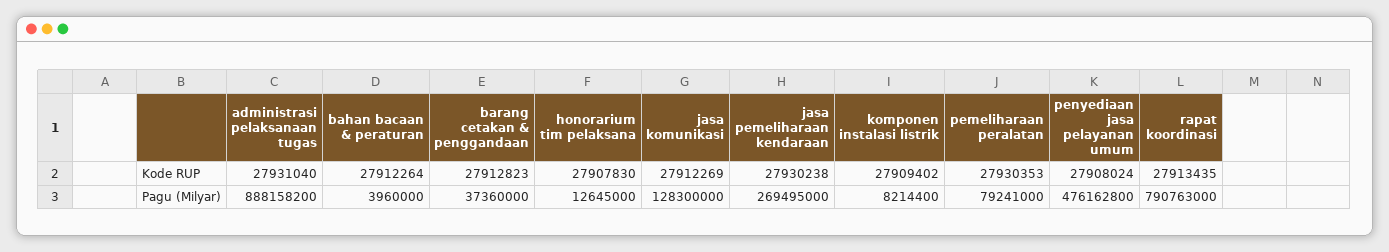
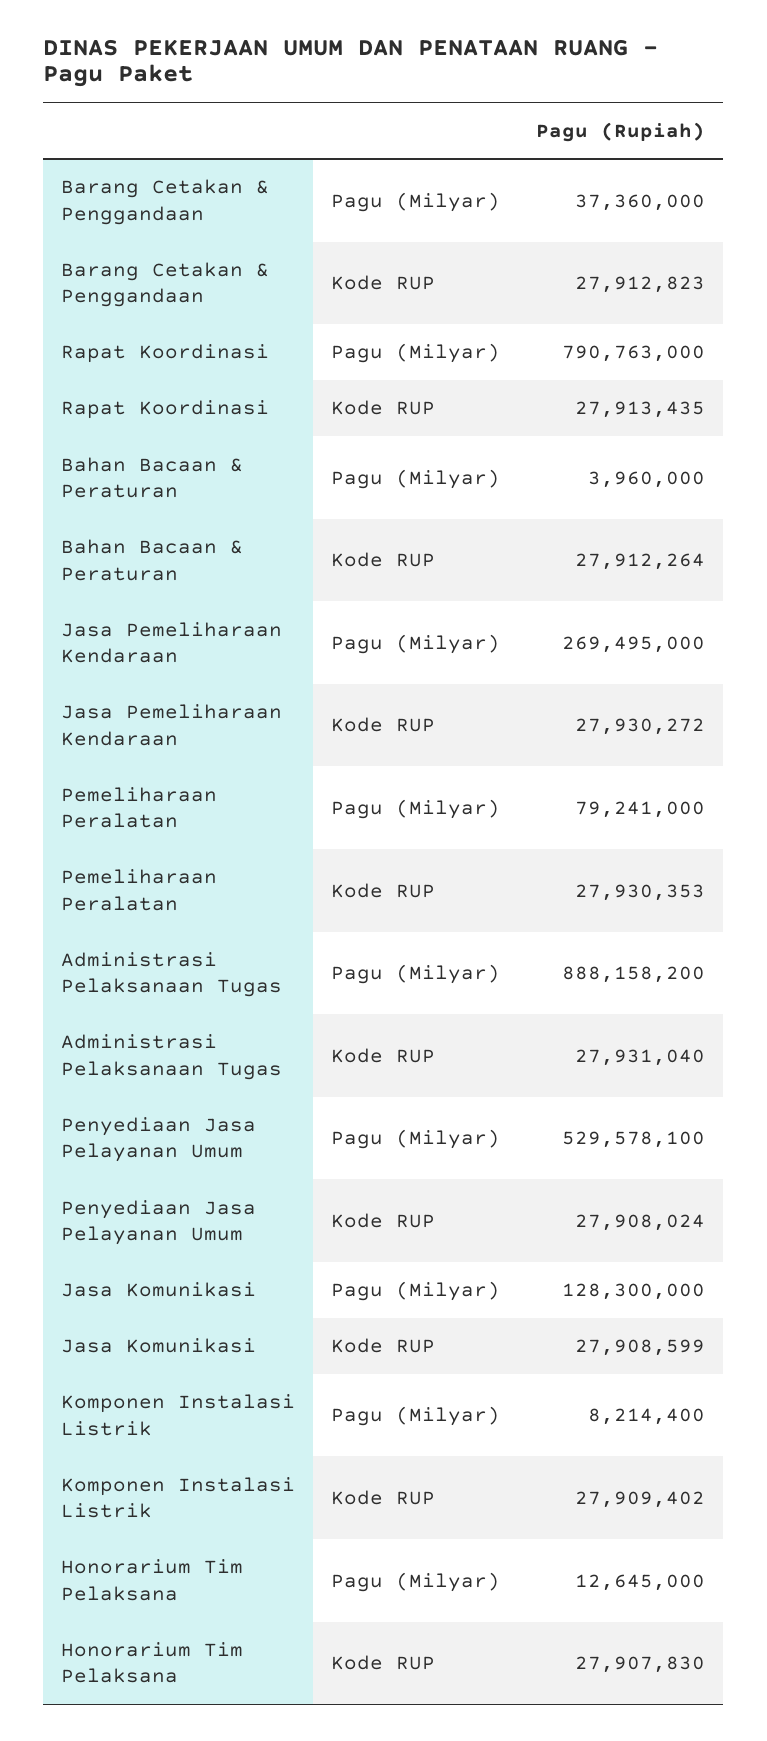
  {
    "administrasi pelaksanaan tugas": {
      "Kode RUP": 27931040,
      "Pagu (Milyar)": 888158200
    },
    "bahan bacaan & peraturan": {
      "Kode RUP": 27912264,
      "Pagu (Milyar)": 3960000
    },
    "barang cetakan & penggandaan": {
      "Kode RUP": 27912823,
      "Pagu (Milyar)": 37360000
    },
    "honorarium tim pelaksana": {
      "Kode RUP": 27907830,
      "Pagu (Milyar)": 12645000
    },
    "jasa komunikasi": {
-     "Kode RUP": 27912269,
+     "Kode RUP": 27908599,
      "Pagu (Milyar)": 128300000
    },
    "jasa pemeliharaan kendaraan": {
-     "Kode RUP": 27930238,
+     "Kode RUP": 27930272,
      "Pagu (Milyar)": 269495000
    },
    "komponen instalasi listrik": {
      "Kode RUP": 27909402,
      "Pagu (Milyar)": 8214400
    },
    "pemeliharaan peralatan": {
      "Kode RUP": 27930353,
      "Pagu (Milyar)": 79241000
    },
    "penyediaan jasa pelayanan umum": {
      "Kode RUP": 27908024,
-     "Pagu (Milyar)": 476162800
+     "Pagu (Milyar)": 529578100
    },
    "rapat koordinasi": {
      "Kode RUP": 27913435,
      "Pagu (Milyar)": 790763000
    }
  }

